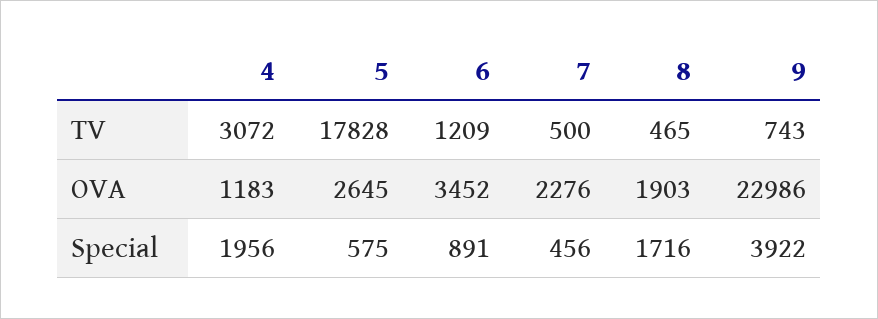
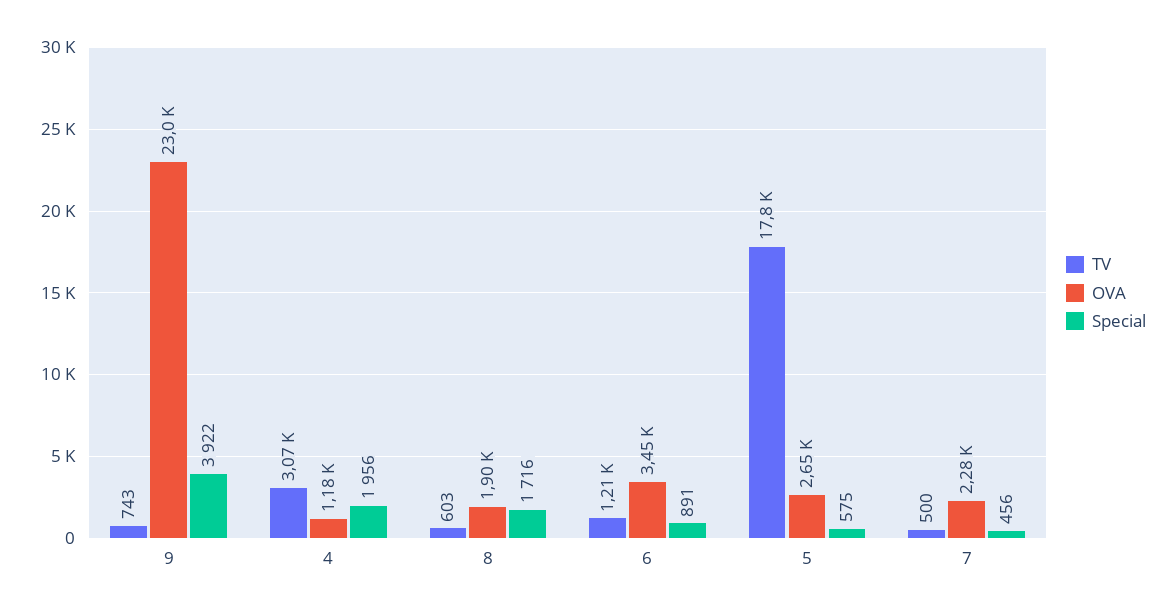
  {
    "TV": {
      "4": 3072,
      "5": 17828,
      "6": 1209,
      "7": 500,
-     "8": 465,
+     "8": 603,
      "9": 743
    },
    "OVA": {
      "4": 1183,
      "5": 2645,
      "6": 3452,
      "7": 2276,
      "8": 1903,
      "9": 22986
    },
    "Special": {
      "4": 1956,
      "5": 575,
      "6": 891,
      "7": 456,
      "8": 1716,
      "9": 3922
    }
  }

